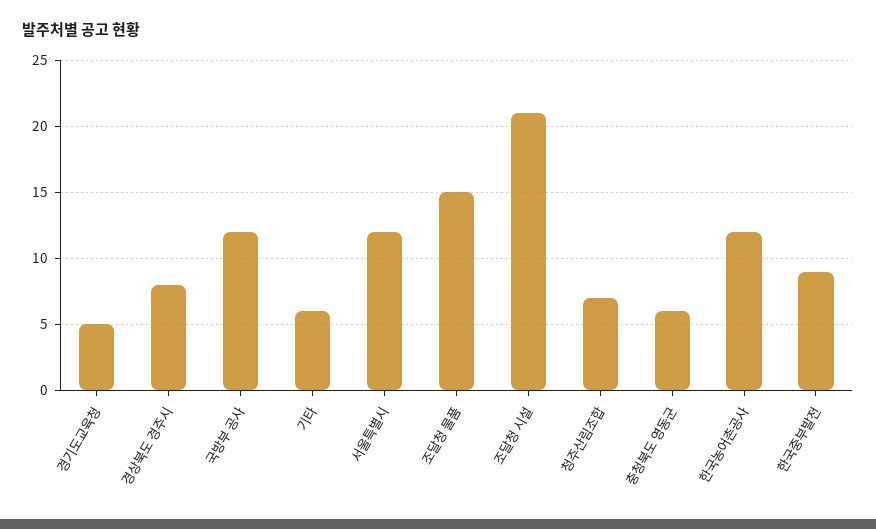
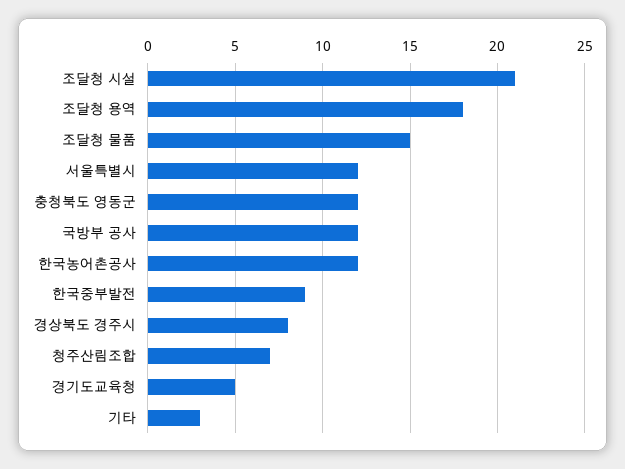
  {
    "경기도교육청": 5,
    "경상북도 경주시": 8,
    "국방부 공사": 12,
-   "기타": 6,
+   "기타": 3,
    "서울특별시": 12,
    "조달청 물품": 15,
    "조달청 시설": 21,
    "청주산림조합": 7,
-   "충청북도 영동군": 6,
+   "충청북도 영동군": 12,
    "한국농어촌공사": 12,
-   "한국중부발전": 9
+   "한국중부발전": 9,
+   "조달청 용역": 18
  }

